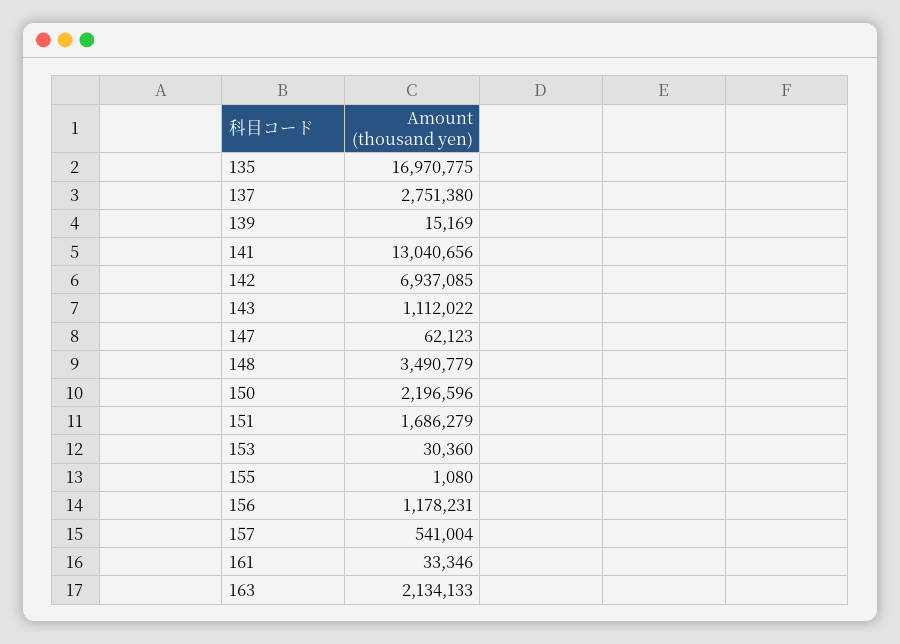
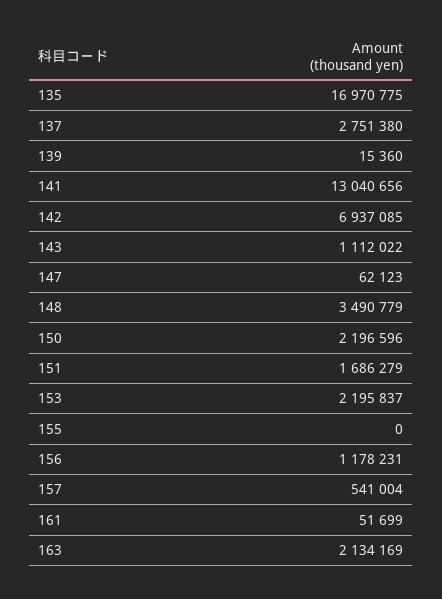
  {
    "135": 16970775,
    "137": 2751380,
-   "139": 15169,
+   "139": 15360,
    "141": 13040656,
    "142": 6937085,
    "143": 1112022,
    "147": 62123,
    "148": 3490779,
    "150": 2196596,
    "151": 1686279,
-   "153": 30360,
+   "153": 2195837,
-   "155": 1080,
+   "155": 0,
    "156": 1178231,
    "157": 541004,
-   "161": 33346,
+   "161": 51699,
-   "163": 2134133
+   "163": 2134169
  }

